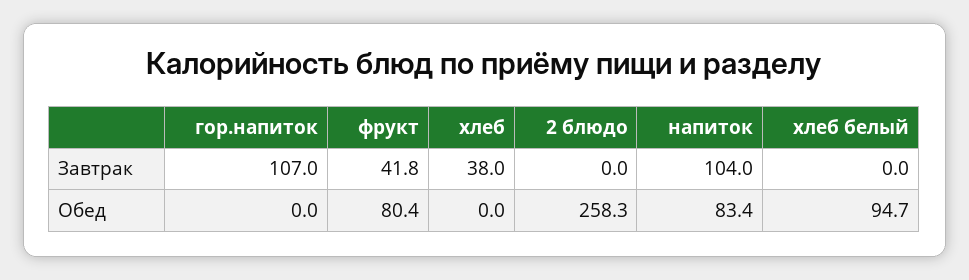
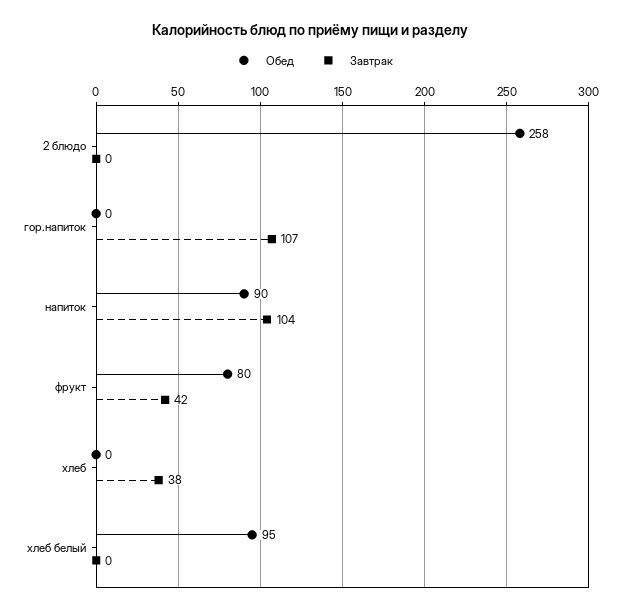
  {
    "Завтрак": {
      "гор.напиток": 107,
      "фрукт": 41.8,
      "хлеб": 38,
      "2 блюдо": 0,
      "напиток": 104,
      "хлеб белый": 0
    },
    "Обед": {
      "гор.напиток": 0,
      "фрукт": 80.4,
      "хлеб": 0,
      "2 блюдо": 258.3,
-     "напиток": 83.4,
+     "напиток": 90,
      "хлеб белый": 94.7
    }
  }

